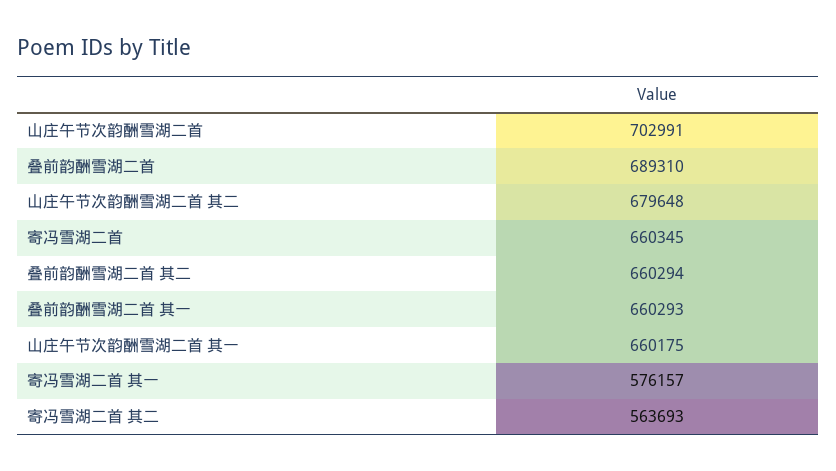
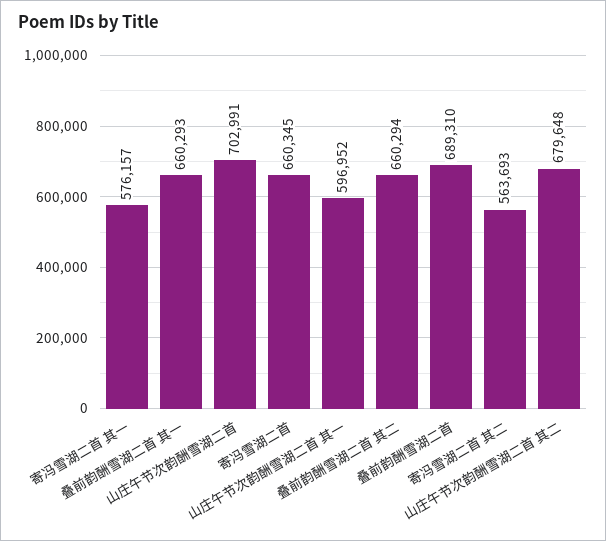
  {
    "山庄午节次韵酬雪湖二首": 702991,
    "叠前韵酬雪湖二首": 689310,
    "山庄午节次韵酬雪湖二首 其二": 679648,
    "寄冯雪湖二首": 660345,
    "叠前韵酬雪湖二首 其二": 660294,
    "叠前韵酬雪湖二首 其一": 660293,
-   "山庄午节次韵酬雪湖二首 其一": 660175,
+   "山庄午节次韵酬雪湖二首 其一": 596952,
    "寄冯雪湖二首 其一": 576157,
    "寄冯雪湖二首 其二": 563693
  }

